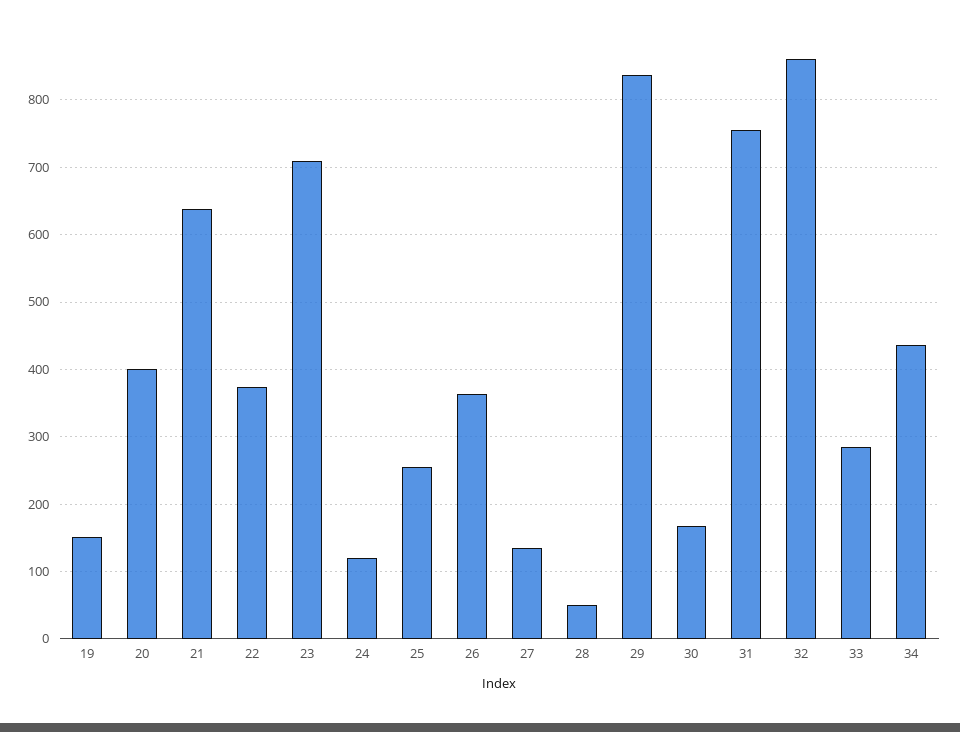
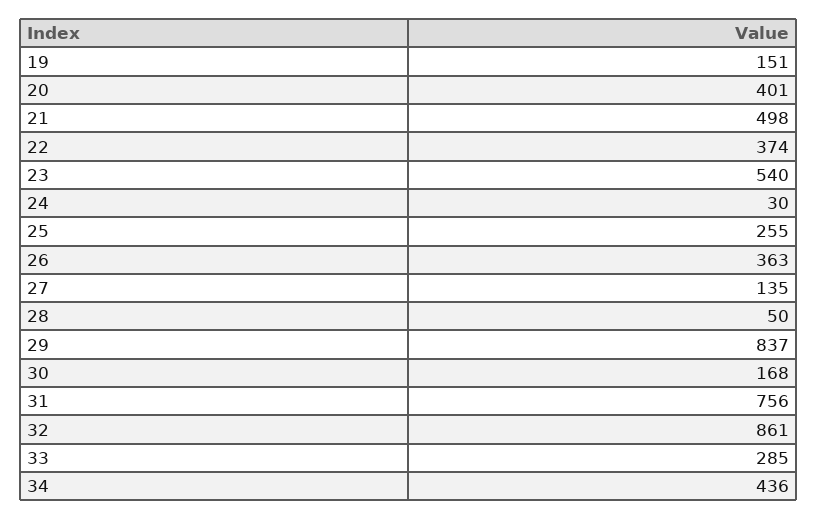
  {
    "19": 151,
    "20": 401,
-   "21": 640,
+   "21": 498,
    "22": 374,
-   "23": 710,
+   "23": 540,
-   "24": 120,
+   "24": 30,
    "25": 255,
    "26": 363,
    "27": 135,
    "28": 50,
    "29": 837,
    "30": 168,
    "31": 756,
    "32": 861,
    "33": 285,
    "34": 436
  }

